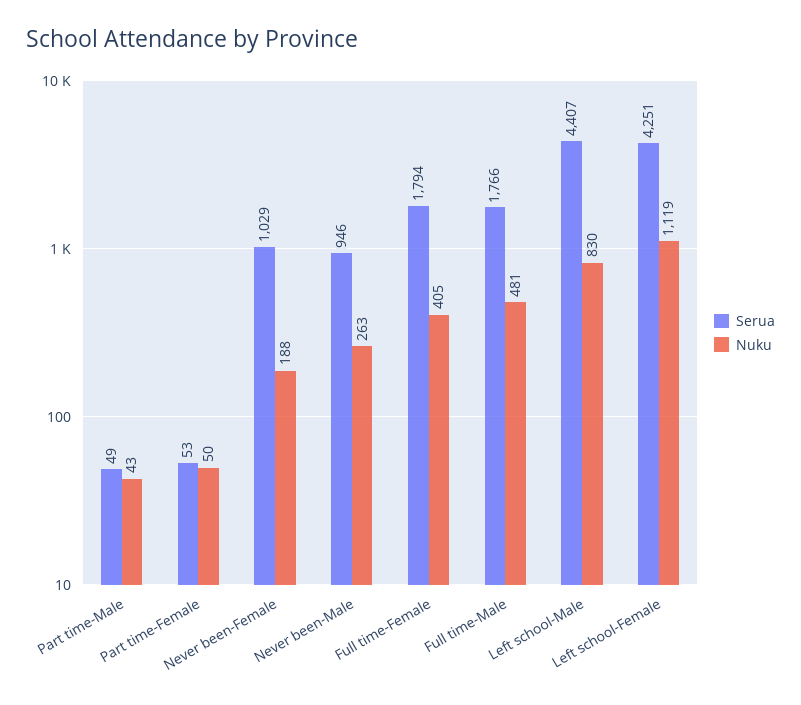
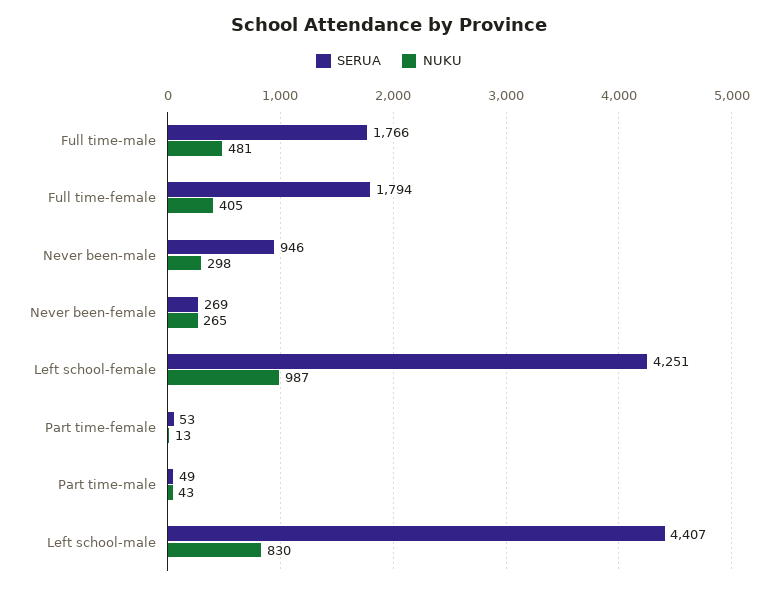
  {
    "Serua": {
      "Part time-Male": 49,
      "Part time-Female": 53,
-     "Never been-Female": 1029,
+     "Never been-Female": 269,
      "Never been-Male": 946,
      "Full time-Female": 1794,
      "Full time-Male": 1766,
      "Left school-Male": 4407,
      "Left school-Female": 4251
    },
    "Nuku": {
      "Part time-Male": 43,
-     "Part time-Female": 50,
+     "Part time-Female": 13,
-     "Never been-Female": 188,
+     "Never been-Female": 265,
-     "Never been-Male": 263,
+     "Never been-Male": 298,
      "Full time-Female": 405,
      "Full time-Male": 481,
      "Left school-Male": 830,
-     "Left school-Female": 1119
+     "Left school-Female": 987
    }
  }

